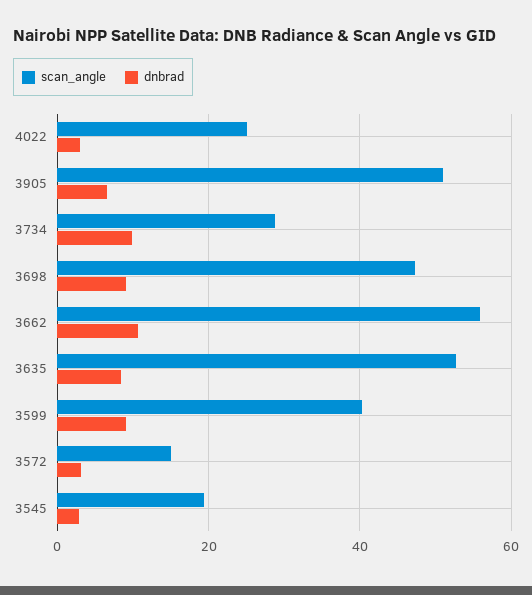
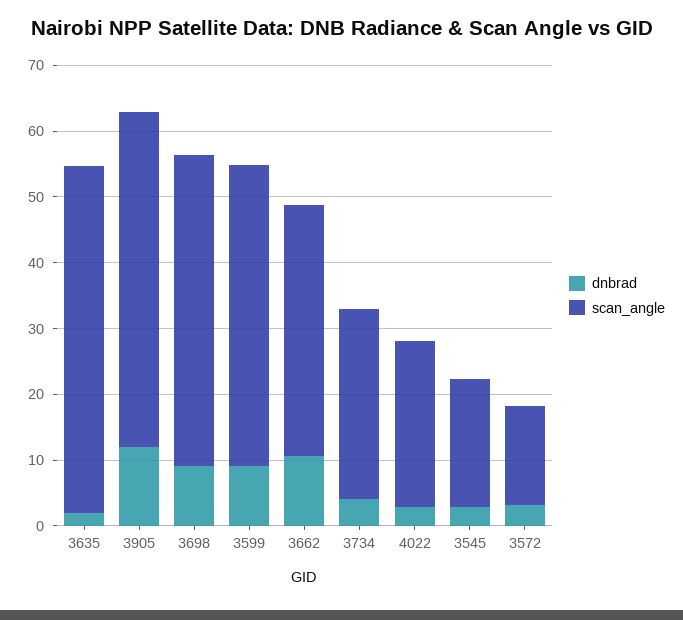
  {
    "scan_angle": {
      "4022": 26,
      "3905": 50,
      "3734": 28,
      "3698": 48,
-     "3662": 56,
+     "3662": 38,
      "3635": 52,
-     "3599": 40,
+     "3599": 46,
      "3572": 16,
      "3545": 20
    },
    "dnbrad": {
      "4022": 2,
-     "3905": 6,
+     "3905": 12,
-     "3734": 10,
+     "3734": 4,
      "3698": 10,
      "3662": 10,
-     "3635": 8,
+     "3635": 2,
      "3599": 10,
      "3572": 4,
      "3545": 2
    }
  }

